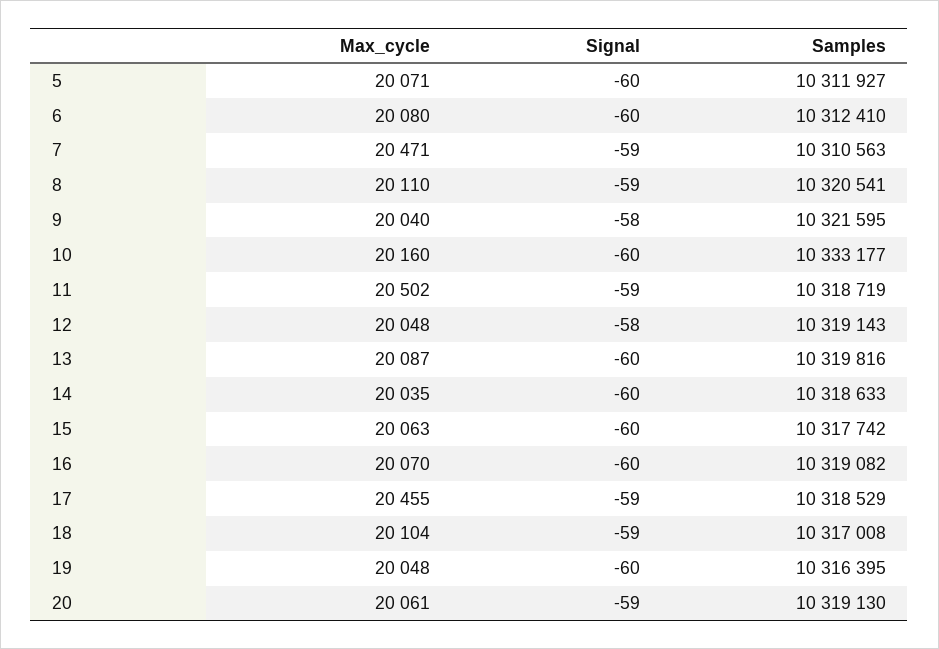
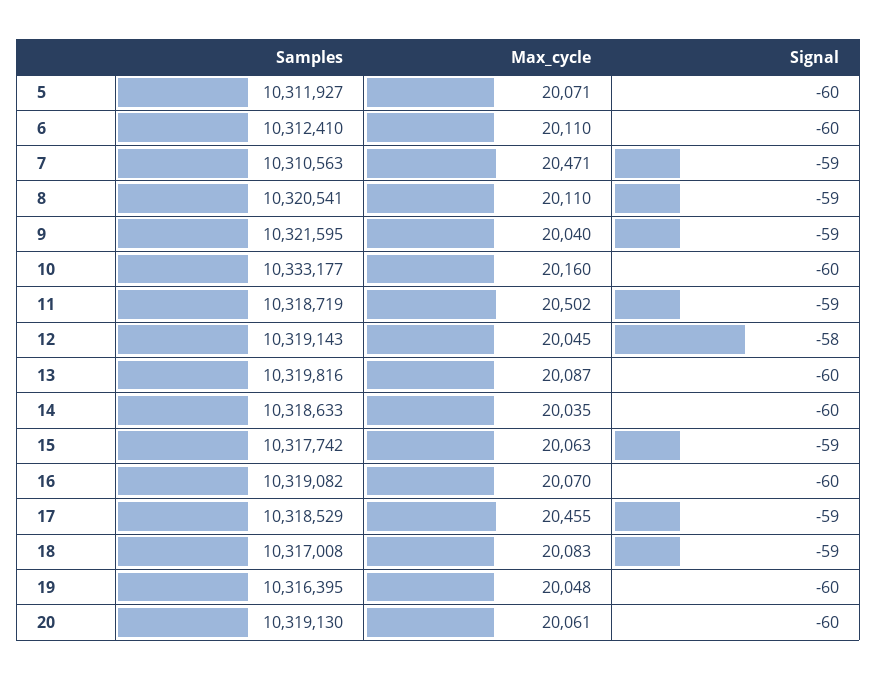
  {
    "Max_cycle": {
      "5": 20071,
-     "6": 20080,
+     "6": 20110,
      "7": 20471,
      "8": 20110,
      "9": 20040,
      "10": 20160,
      "11": 20502,
-     "12": 20048,
+     "12": 20045,
      "13": 20087,
      "14": 20035,
      "15": 20063,
      "16": 20070,
      "17": 20455,
-     "18": 20104,
+     "18": 20083,
      "19": 20048,
      "20": 20061
    },
    "Signal": {
      "5": -60,
      "6": -60,
      "7": -59,
      "8": -59,
-     "9": -58,
+     "9": -59,
      "10": -60,
      "11": -59,
      "12": -58,
      "13": -60,
      "14": -60,
-     "15": -60,
+     "15": -59,
      "16": -60,
      "17": -59,
      "18": -59,
      "19": -60,
-     "20": -59
+     "20": -60
    },
    "Samples": {
      "5": 10311927,
      "6": 10312410,
      "7": 10310563,
      "8": 10320541,
      "9": 10321595,
      "10": 10333177,
      "11": 10318719,
      "12": 10319143,
      "13": 10319816,
      "14": 10318633,
      "15": 10317742,
      "16": 10319082,
      "17": 10318529,
      "18": 10317008,
      "19": 10316395,
      "20": 10319130
    }
  }

